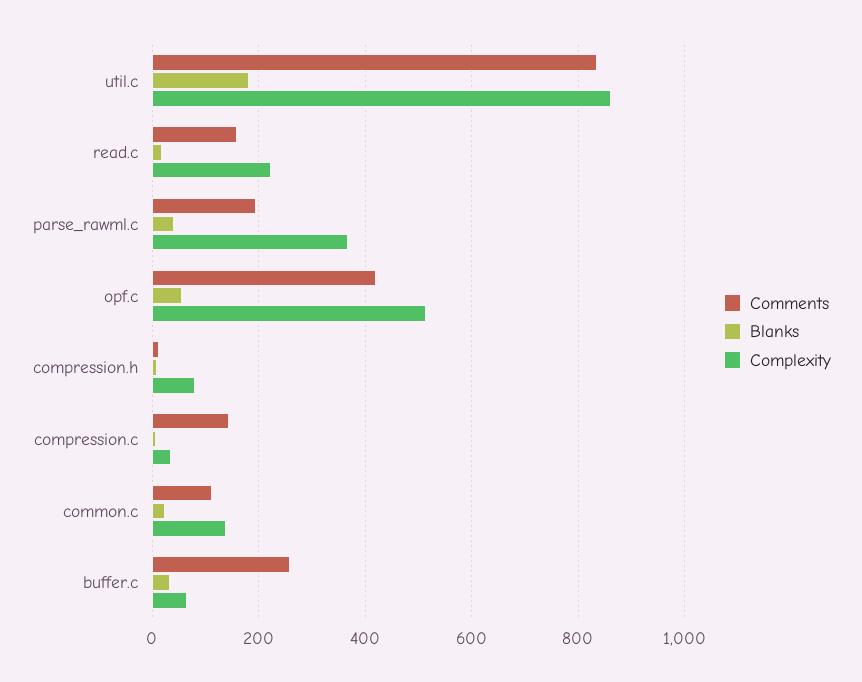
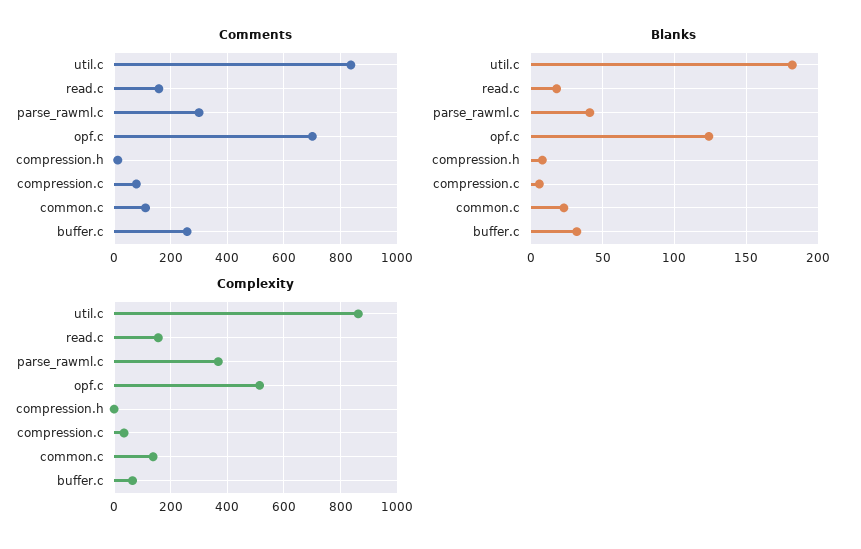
  {
    "Comments": {
      "util.c": 840,
      "read.c": 160,
-     "parse_rawml.c": 200,
+     "parse_rawml.c": 300,
-     "opf.c": 420,
+     "opf.c": 700,
      "compression.h": 20,
-     "compression.c": 140,
+     "compression.c": 75,
      "common.c": 120,
      "buffer.c": 260
    },
    "Blanks": {
      "util.c": 180,
      "read.c": 20,
      "parse_rawml.c": 40,
-     "opf.c": 60,
+     "opf.c": 125,
      "compression.h": 10,
      "compression.c": 5,
      "common.c": 25,
      "buffer.c": 30
    },
    "Complexity": {
      "util.c": 860,
-     "read.c": 220,
+     "read.c": 150,
      "parse_rawml.c": 360,
      "opf.c": 520,
-     "compression.h": 80,
+     "compression.h": 0,
      "compression.c": 40,
      "common.c": 140,
      "buffer.c": 60
    }
  }

